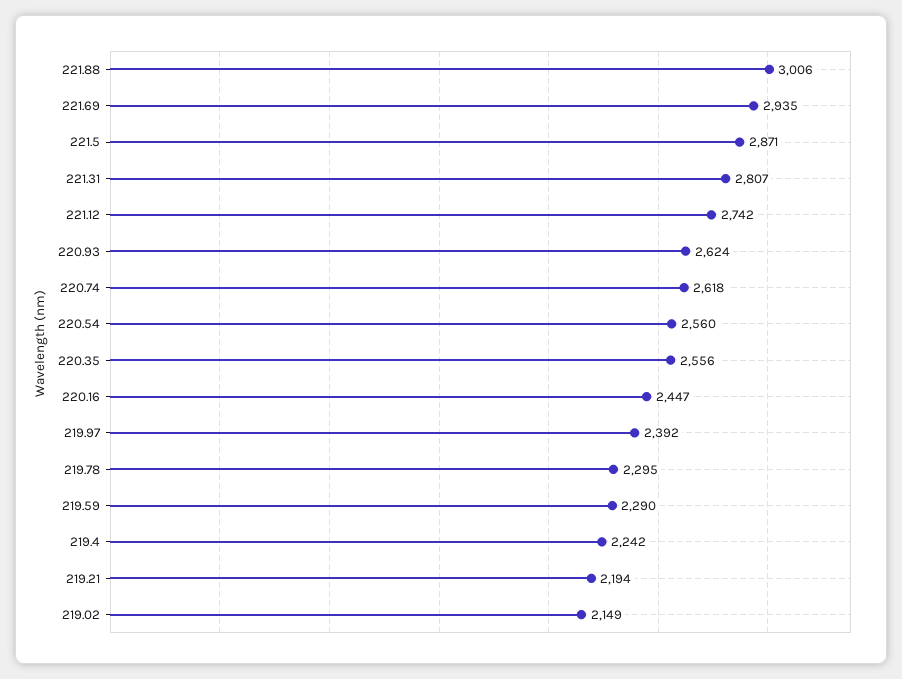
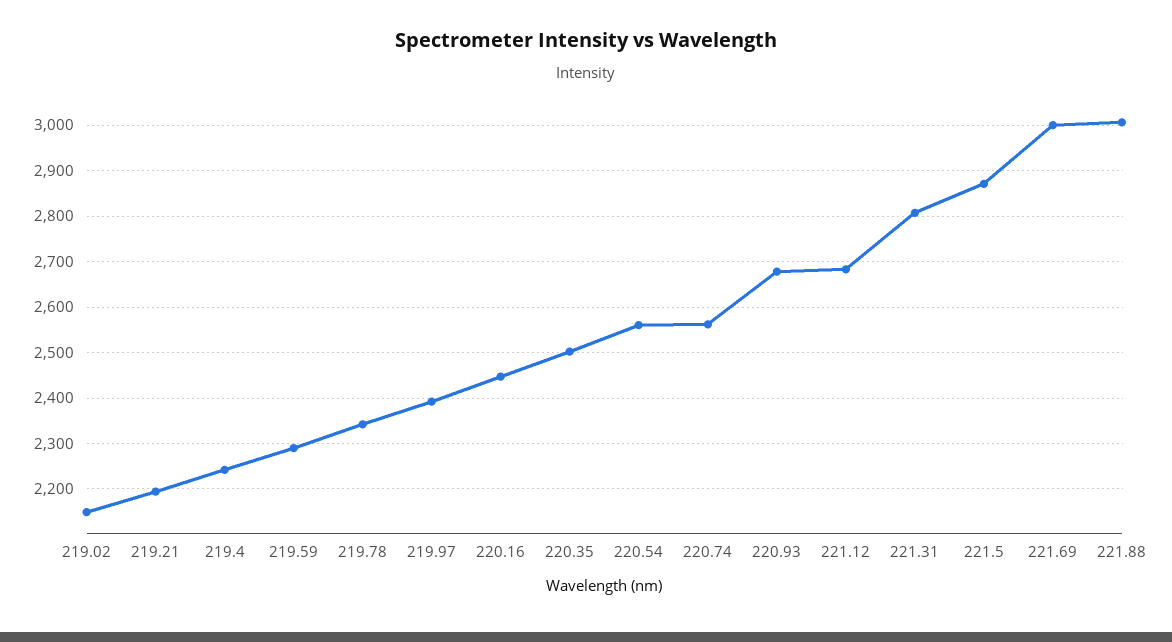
  {
    "221.88": 3006,
-   "221.69": 2935,
+   "221.69": 3000,
    "221.5": 2871,
    "221.31": 2807,
-   "221.12": 2742,
+   "221.12": 2680,
-   "220.93": 2624,
+   "220.93": 2680,
-   "220.74": 2618,
+   "220.74": 2560,
    "220.54": 2560,
-   "220.35": 2556,
+   "220.35": 2500,
    "220.16": 2447,
    "219.97": 2392,
-   "219.78": 2295,
+   "219.78": 2340,
    "219.59": 2290,
    "219.4": 2242,
    "219.21": 2194,
    "219.02": 2149
  }

